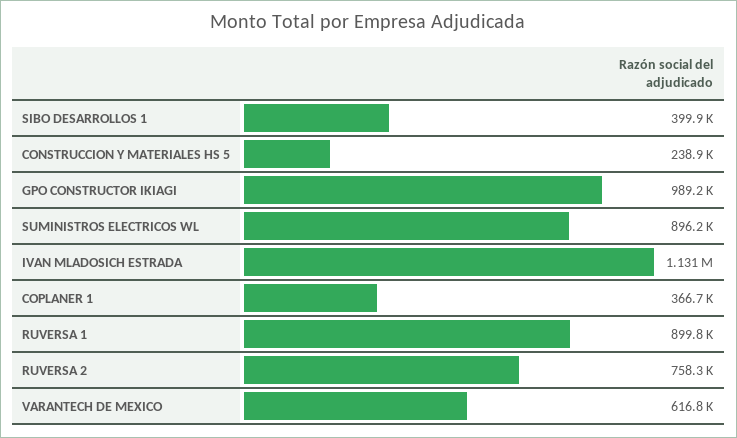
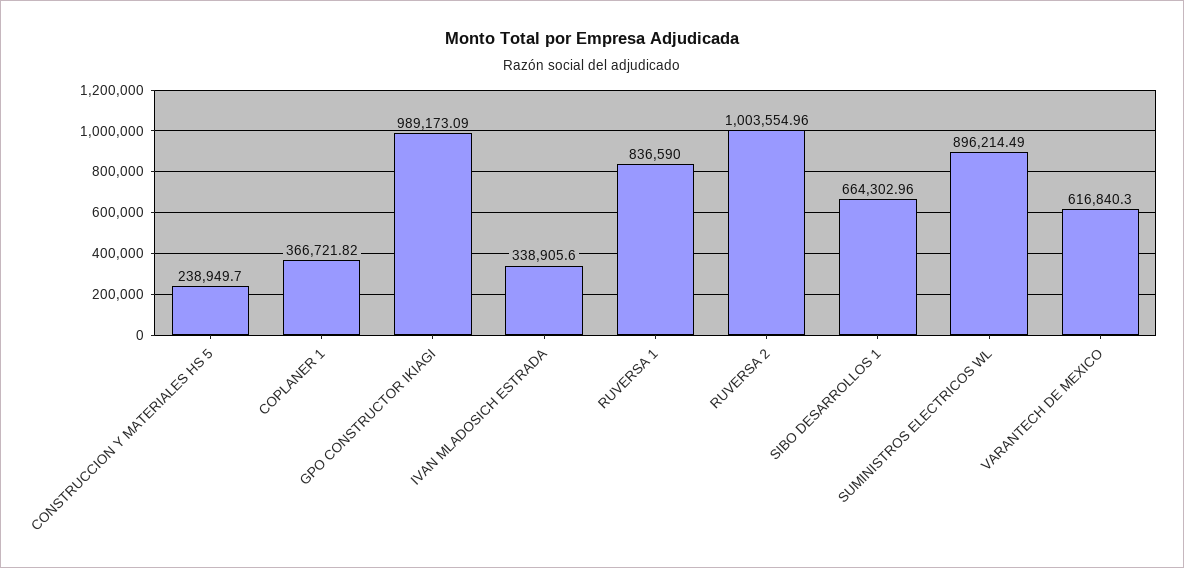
  {
-   "SIBO DESARROLLOS 1": 399900,
+   "SIBO DESARROLLOS 1": 664302.96,
    "CONSTRUCCION Y MATERIALES HS 5": 238949.7,
    "GPO CONSTRUCTOR IKIAGI": 989173.09,
    "SUMINISTROS ELECTRICOS WL": 896214.49,
-   "IVAN MLADOSICH ESTRADA": 1131000,
+   "IVAN MLADOSICH ESTRADA": 338905.6,
    "COPLANER 1": 366721.82,
-   "RUVERSA 1": 899800,
+   "RUVERSA 1": 836590,
-   "RUVERSA 2": 758300,
+   "RUVERSA 2": 1003554.96,
    "VARANTECH DE MEXICO": 616840.3
  }

